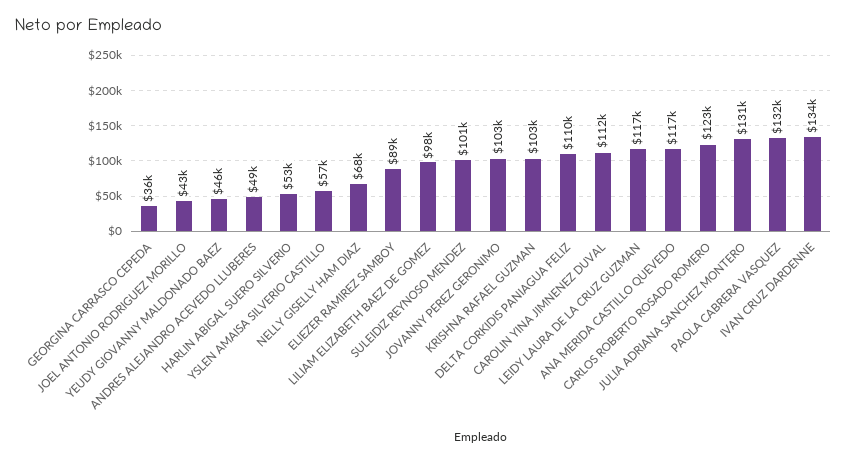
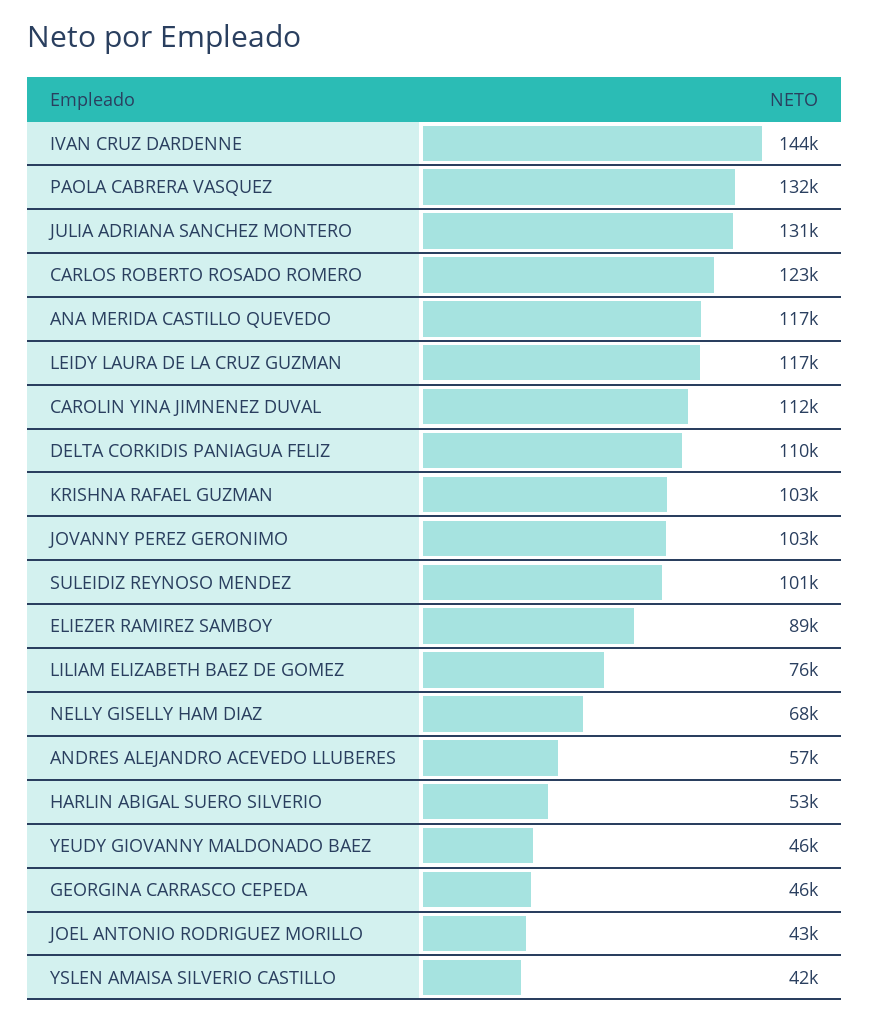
  {
-   "GEORGINA CARRASCO CEPEDA": 36000,
+   "GEORGINA CARRASCO CEPEDA": 46000,
    "JOEL ANTONIO RODRIGUEZ MORILLO": 43000,
    "YEUDY GIOVANNY MALDONADO BAEZ": 46000,
-   "ANDRES ALEJANDRO ACEVEDO LLUBERES": 49000,
+   "ANDRES ALEJANDRO ACEVEDO LLUBERES": 57000,
    "HARLIN ABIGAL SUERO SILVERIO": 53000,
-   "YSLEN AMAISA SILVERIO CASTILLO": 57000,
+   "YSLEN AMAISA SILVERIO CASTILLO": 42000,
    "NELLY GISELLY HAM DIAZ": 68000,
    "ELIEZER RAMIREZ SAMBOY": 89000,
-   "LILIAM ELIZABETH BAEZ DE GOMEZ": 98000,
+   "LILIAM ELIZABETH BAEZ DE GOMEZ": 76000,
    "SULEIDIZ REYNOSO MENDEZ": 101000,
    "JOVANNY PEREZ GERONIMO": 103000,
    "KRISHNA RAFAEL GUZMAN": 103000,
    "DELTA CORKIDIS PANIAGUA FELIZ": 110000,
    "CAROLIN YINA JIMNENEZ DUVAL": 112000,
    "LEIDY LAURA DE LA CRUZ GUZMAN": 117000,
    "ANA MERIDA CASTILLO QUEVEDO": 117000,
    "CARLOS ROBERTO ROSADO ROMERO": 123000,
    "JULIA ADRIANA SANCHEZ MONTERO": 131000,
    "PAOLA CABRERA VASQUEZ": 132000,
-   "IVAN CRUZ DARDENNE": 134000
+   "IVAN CRUZ DARDENNE": 144000
  }

